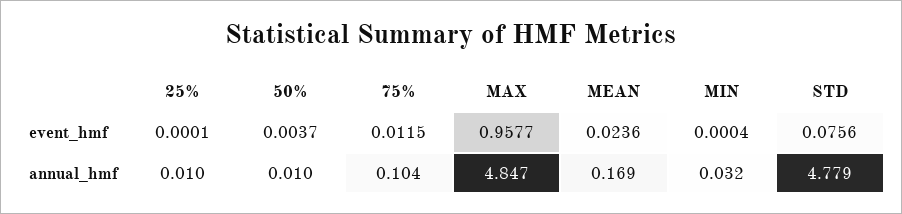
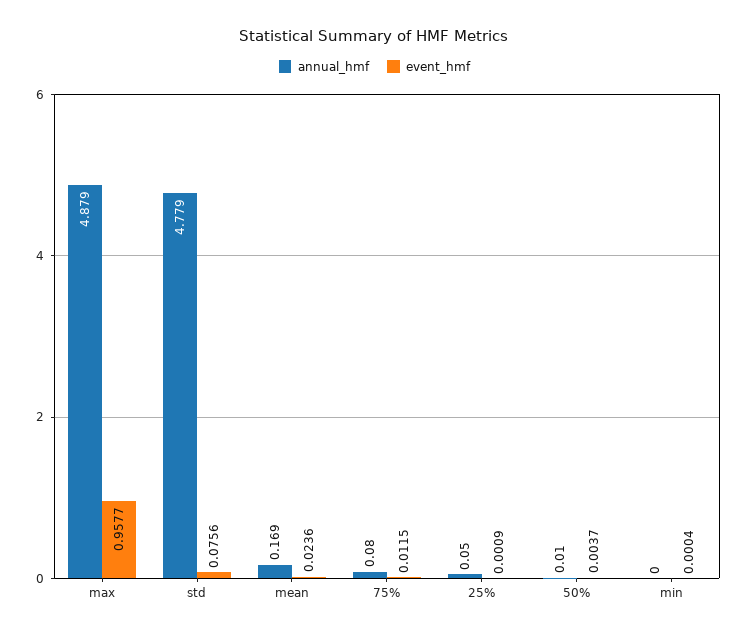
  {
    "event_hmf": {
-     "25%": 0.0001,
+     "25%": 0.0009,
      "50%": 0.0037,
      "75%": 0.0115,
      "MAX": 0.9577,
      "MEAN": 0.0236,
      "MIN": 0.0004,
      "STD": 0.0756
    },
    "annual_hmf": {
-     "25%": 0.01,
+     "25%": 0.05,
      "50%": 0.01,
-     "75%": 0.104,
+     "75%": 0.08,
-     "MAX": 4.847,
+     "MAX": 4.879,
      "MEAN": 0.169,
-     "MIN": 0.032,
+     "MIN": 0,
      "STD": 4.779
    }
  }

